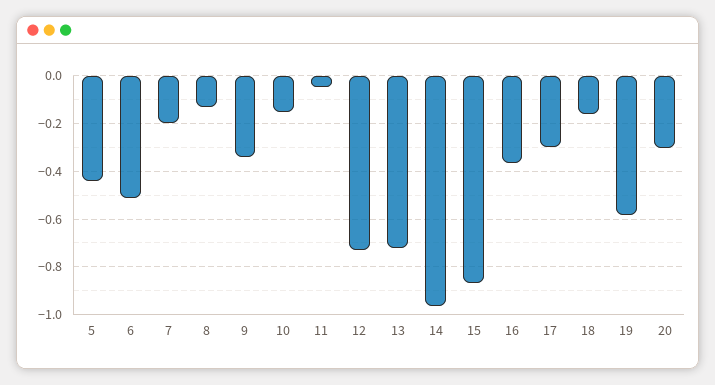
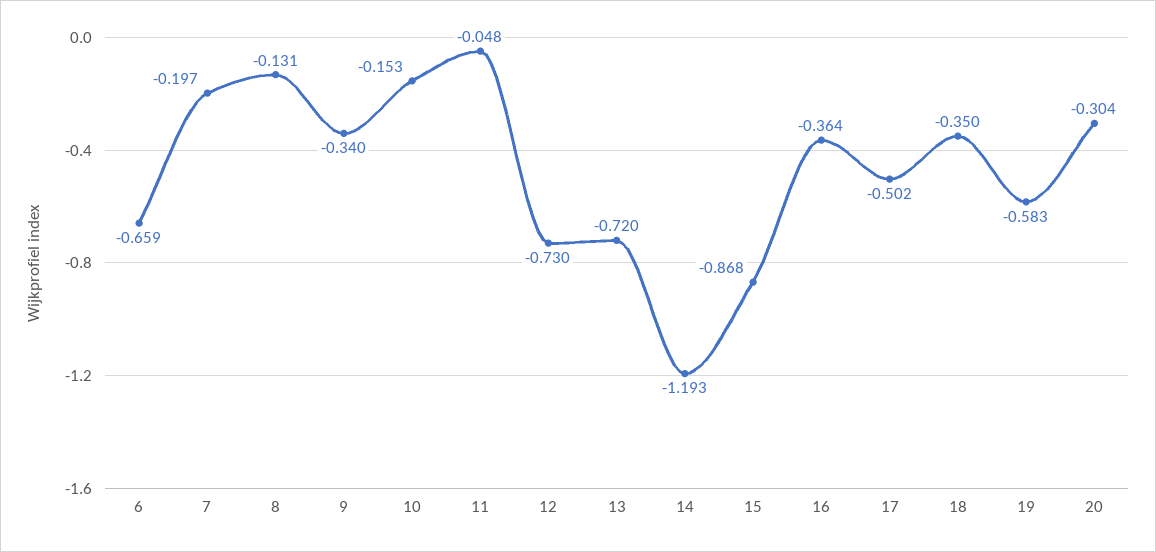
  {
-   "5": -0.45,
-   "6": -0.5,
+   "6": -0.659,
    "7": -0.197,
    "8": -0.131,
    "9": -0.34,
    "10": -0.153,
    "11": -0.048,
    "12": -0.73,
    "13": -0.72,
-   "14": -0.95,
+   "14": -1.193,
    "15": -0.868,
    "16": -0.364,
-   "17": -0.3,
+   "17": -0.502,
-   "18": -0.15,
+   "18": -0.35,
    "19": -0.583,
    "20": -0.304
  }

